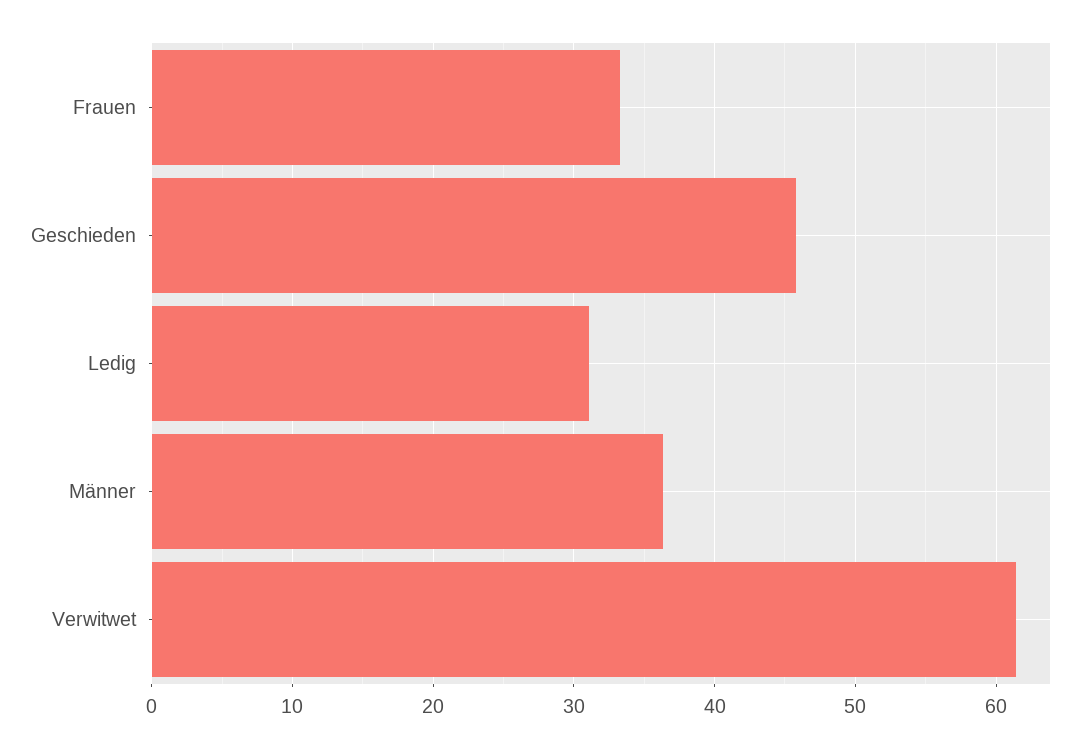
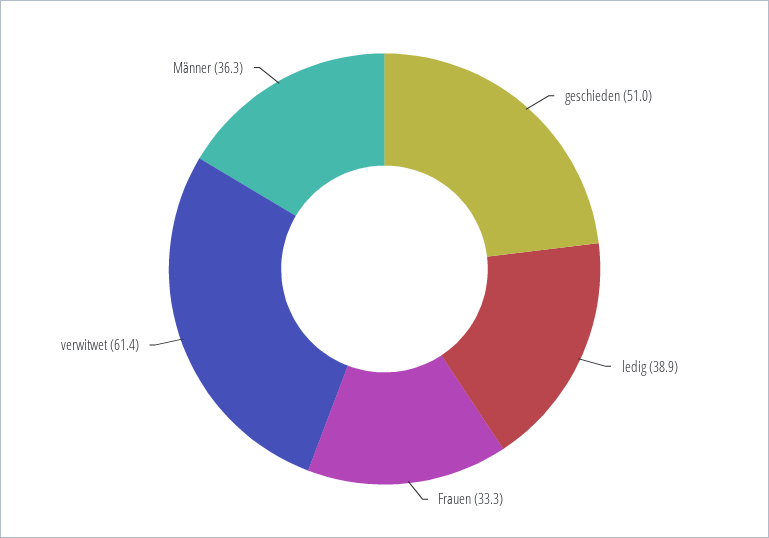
  {
    "Frauen": 33.3,
-   "Geschieden": 46,
+   "Geschieden": 51,
-   "Ledig": 31,
+   "Ledig": 38.9,
    "Männer": 36.3,
    "Verwitwet": 61.4
  }

